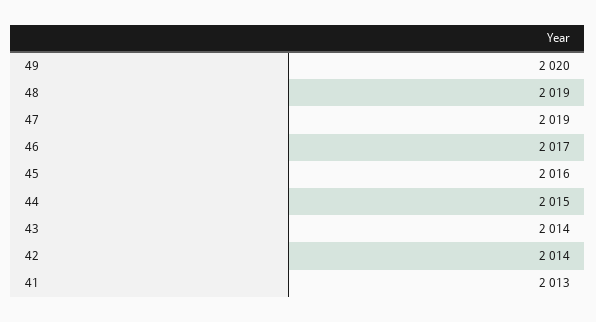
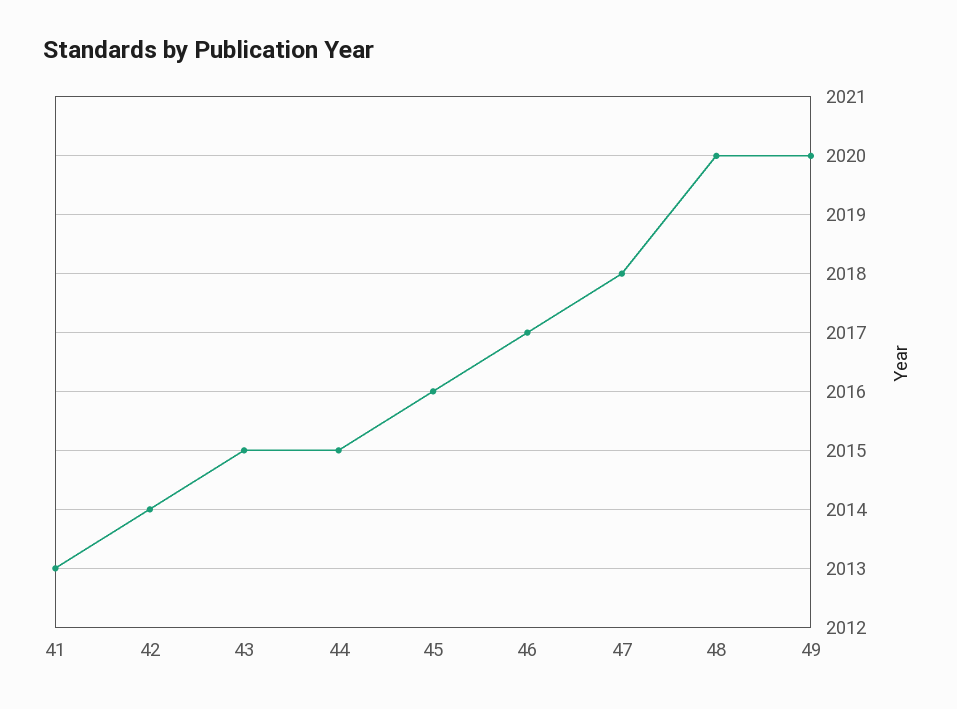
  {
    "49": 2020,
-   "48": 2019,
+   "48": 2020,
-   "47": 2019,
+   "47": 2018,
    "46": 2017,
    "45": 2016,
    "44": 2015,
-   "43": 2014,
+   "43": 2015,
    "42": 2014,
    "41": 2013
  }

